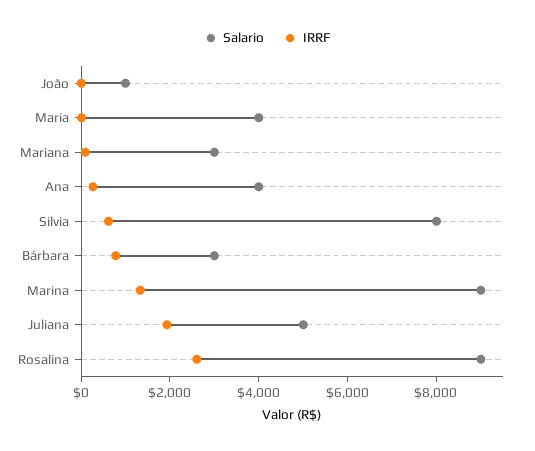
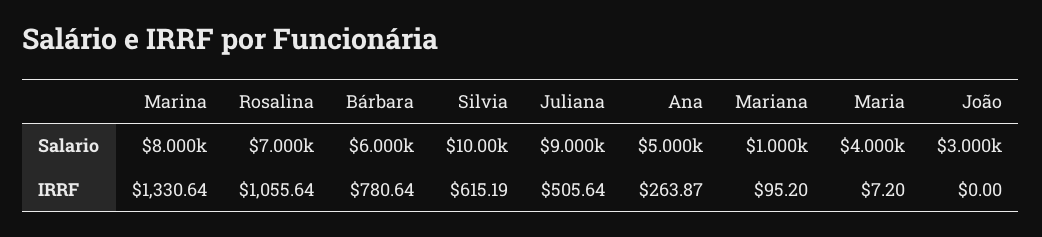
  {
    "Salario": {
-     "João": 1000,
+     "João": 3000,
      "Maria": 4000,
-     "Mariana": 3000,
+     "Mariana": 1000,
-     "Ana": 4000,
+     "Ana": 5000,
-     "Silvia": 8000,
+     "Silvia": 10000,
-     "Bárbara": 3000,
+     "Bárbara": 6000,
-     "Marina": 9000,
+     "Marina": 8000,
-     "Juliana": 5000,
+     "Juliana": 9000,
-     "Rosalina": 9000
+     "Rosalina": 7000
    },
    "IRRF": {
      "João": 0,
      "Maria": 7.2,
      "Mariana": 95.2,
      "Ana": 263.87,
      "Silvia": 615.19,
      "Bárbara": 780.64,
      "Marina": 1330.64,
-     "Juliana": 2000,
+     "Juliana": 505.64,
-     "Rosalina": 2500
+     "Rosalina": 1055.64
    }
  }

